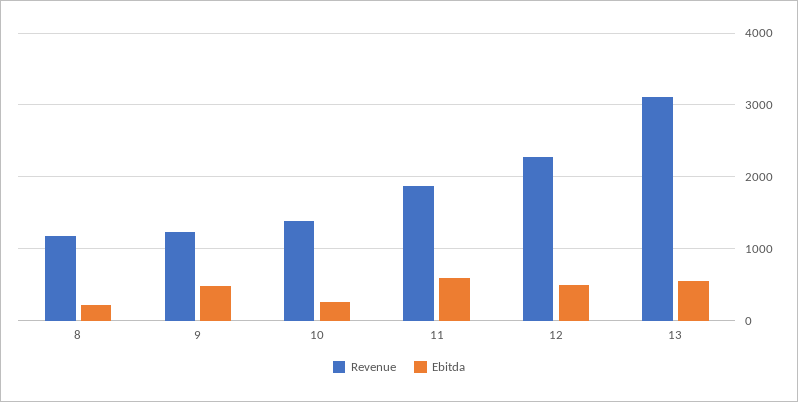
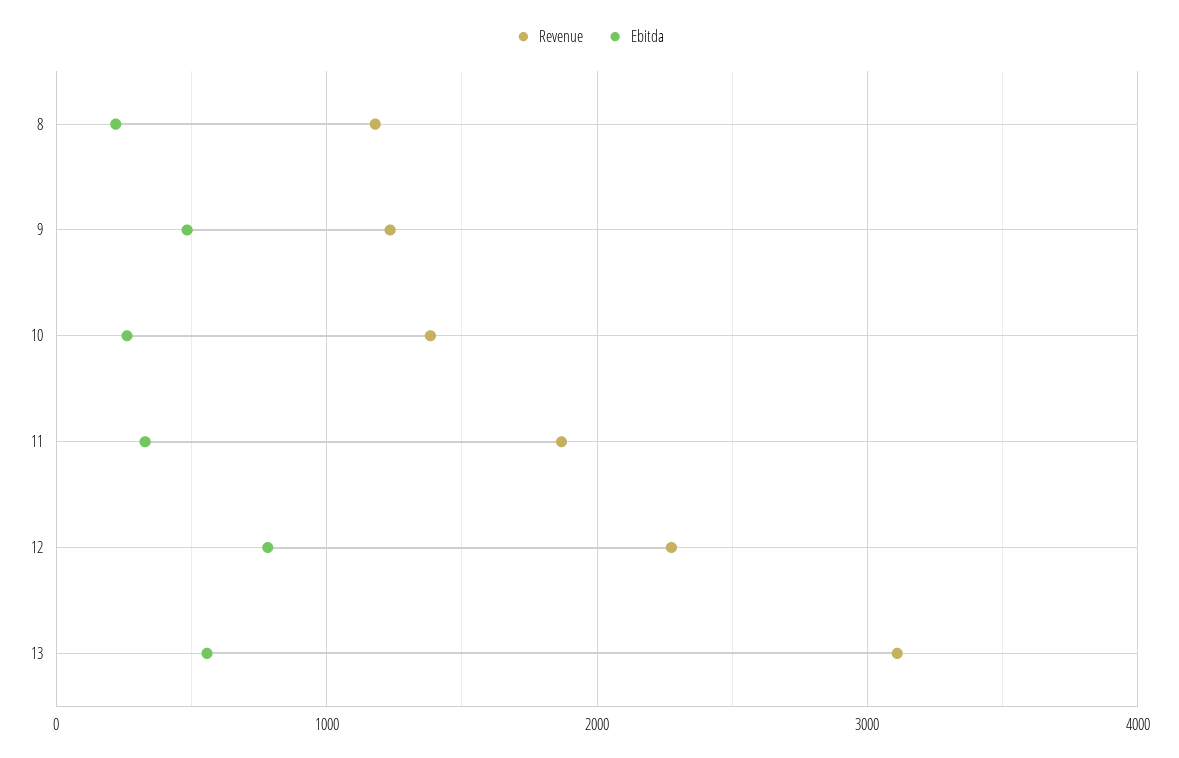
  {
    "Revenue": {
      "8": 1200,
      "9": 1200,
      "10": 1400,
      "11": 1900,
      "12": 2300,
      "13": 3100
    },
    "Ebitda": {
      "8": 200,
      "9": 500,
      "10": 300,
-     "11": 600,
+     "11": 300,
-     "12": 500,
+     "12": 800,
      "13": 600
    }
  }

